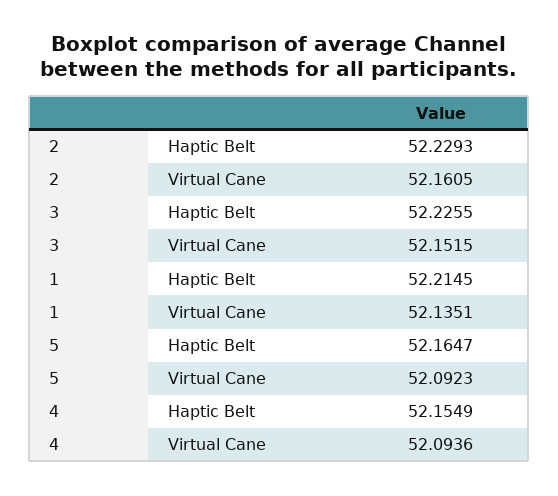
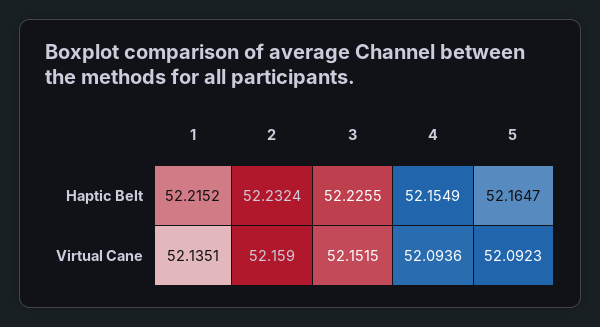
  {
    "2": {
-     "Haptic Belt": 52.2293,
+     "Haptic Belt": 52.2324,
-     "Virtual Cane": 52.1605
+     "Virtual Cane": 52.159
    },
    "3": {
      "Haptic Belt": 52.2255,
      "Virtual Cane": 52.1515
    },
    "1": {
-     "Haptic Belt": 52.2145,
+     "Haptic Belt": 52.2152,
      "Virtual Cane": 52.1351
    },
    "5": {
      "Haptic Belt": 52.1647,
      "Virtual Cane": 52.0923
    },
    "4": {
      "Haptic Belt": 52.1549,
      "Virtual Cane": 52.0936
    }
  }

